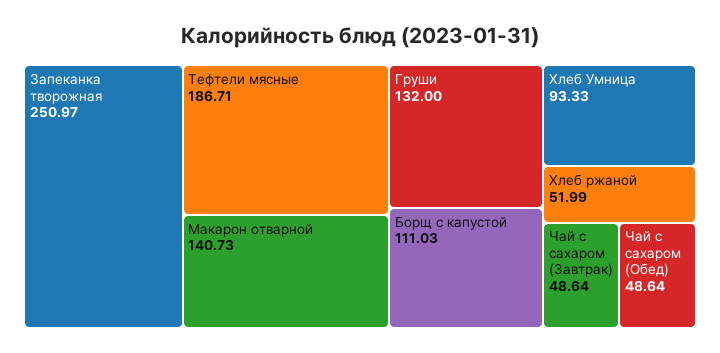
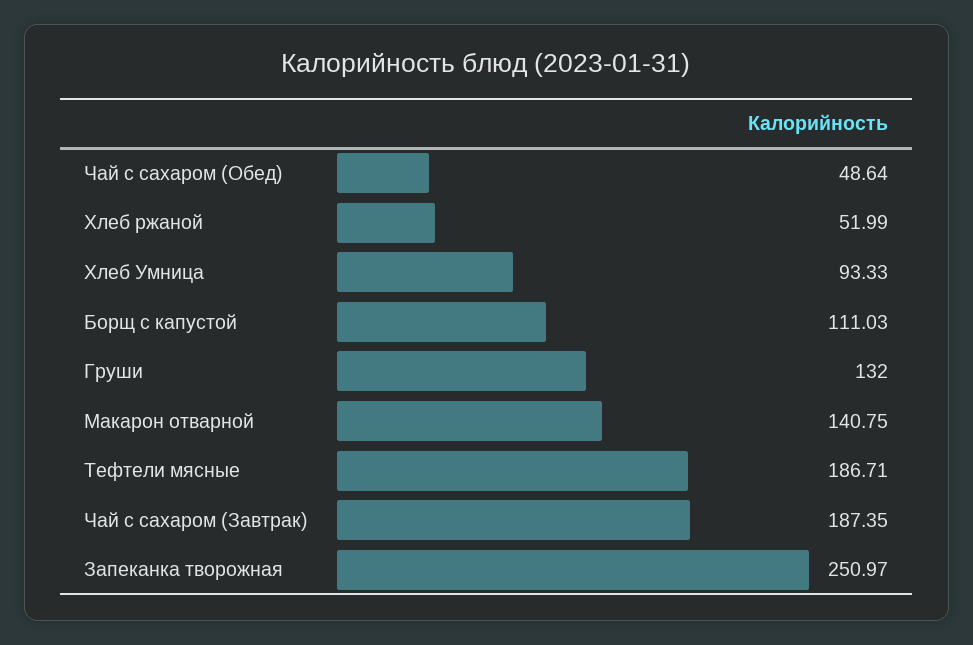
  {
    "Запеканка творожная": 250.97,
    "Тефтели мясные": 186.71,
-   "Макарон отварной": 140.73,
+   "Макарон отварной": 140.75,
    "Груши": 132,
    "Борщ с капустой": 111.03,
    "Хлеб Умница": 93.33,
    "Хлеб ржаной": 51.99,
-   "Чай с сахаром (Завтрак)": 48.64,
+   "Чай с сахаром (Завтрак)": 187.35,
    "Чай с сахаром (Обед)": 48.64
  }

